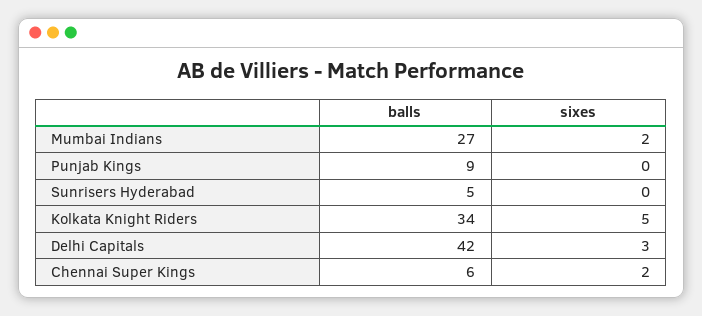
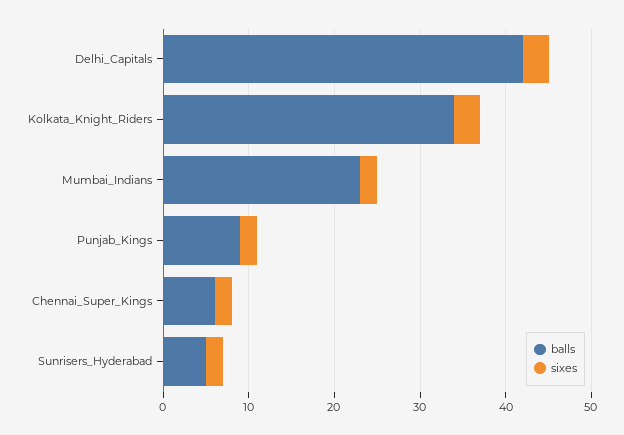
  {
    "balls": {
-     "Mumbai Indians": 27,
+     "Mumbai Indians": 23,
      "Punjab Kings": 9,
      "Sunrisers Hyderabad": 5,
      "Kolkata Knight Riders": 34,
      "Delhi Capitals": 42,
      "Chennai Super Kings": 6
    },
    "sixes": {
      "Mumbai Indians": 2,
-     "Punjab Kings": 0,
+     "Punjab Kings": 2,
-     "Sunrisers Hyderabad": 0,
+     "Sunrisers Hyderabad": 2,
-     "Kolkata Knight Riders": 5,
+     "Kolkata Knight Riders": 3,
      "Delhi Capitals": 3,
      "Chennai Super Kings": 2
    }
  }

